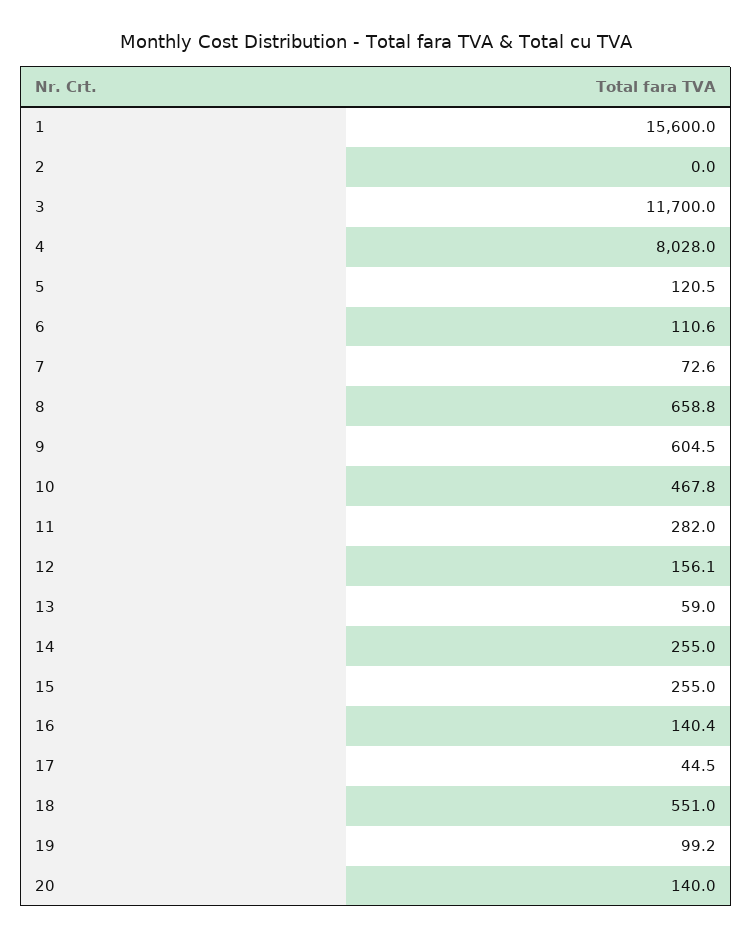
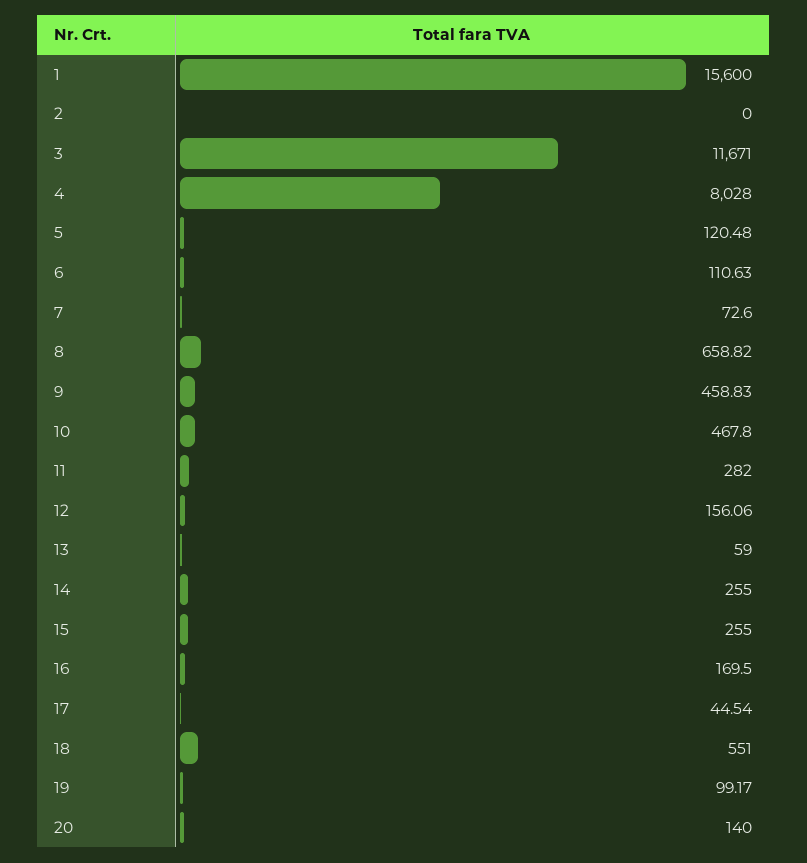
  {
    "1": 15600,
    "2": 0,
-   "3": 11700,
+   "3": 11671,
    "4": 8028,
    "5": 120.48,
    "6": 110.63,
    "7": 72.6,
    "8": 658.82,
-   "9": 604.5,
+   "9": 458.83,
    "10": 467.8,
    "11": 282,
    "12": 156.06,
    "13": 59,
    "14": 255,
    "15": 255,
-   "16": 140.4,
+   "16": 169.5,
    "17": 44.54,
    "18": 551,
    "19": 99.17,
    "20": 140
  }

